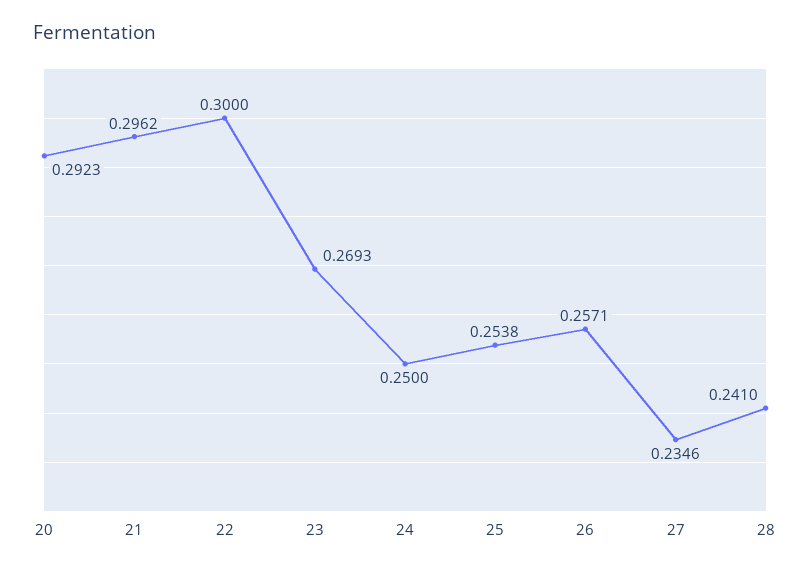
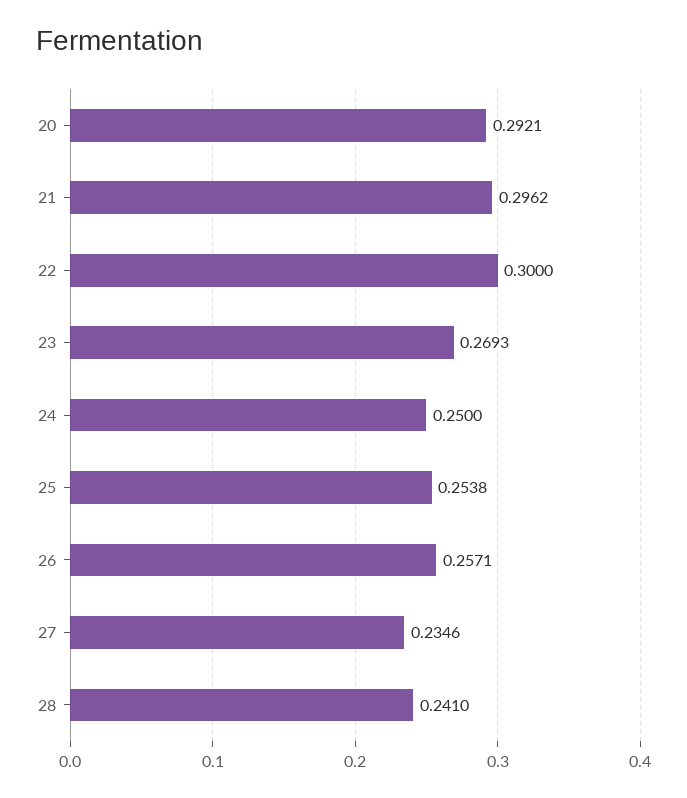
  {
-   "20": 0.2923,
+   "20": 0.2921,
    "21": 0.2962,
    "22": 0.3,
    "23": 0.2693,
    "24": 0.25,
    "25": 0.2538,
    "26": 0.2571,
    "27": 0.2346,
    "28": 0.241
  }

